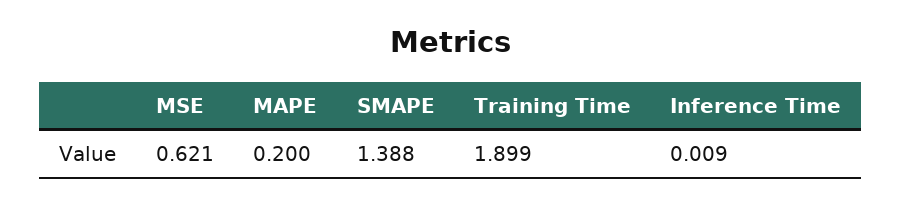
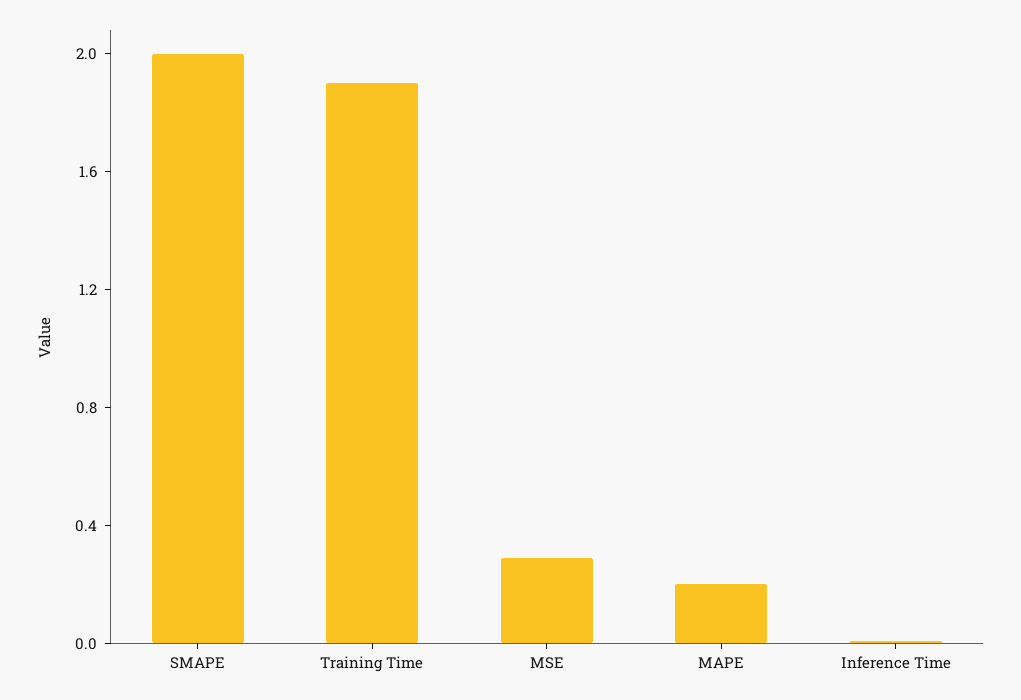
  {
-   "MSE": 0.621,
+   "MSE": 0.3,
    "MAPE": 0.2,
-   "SMAPE": 1.388,
+   "SMAPE": 2,
    "Training Time": 1.899,
    "Inference Time": 0.009
  }

